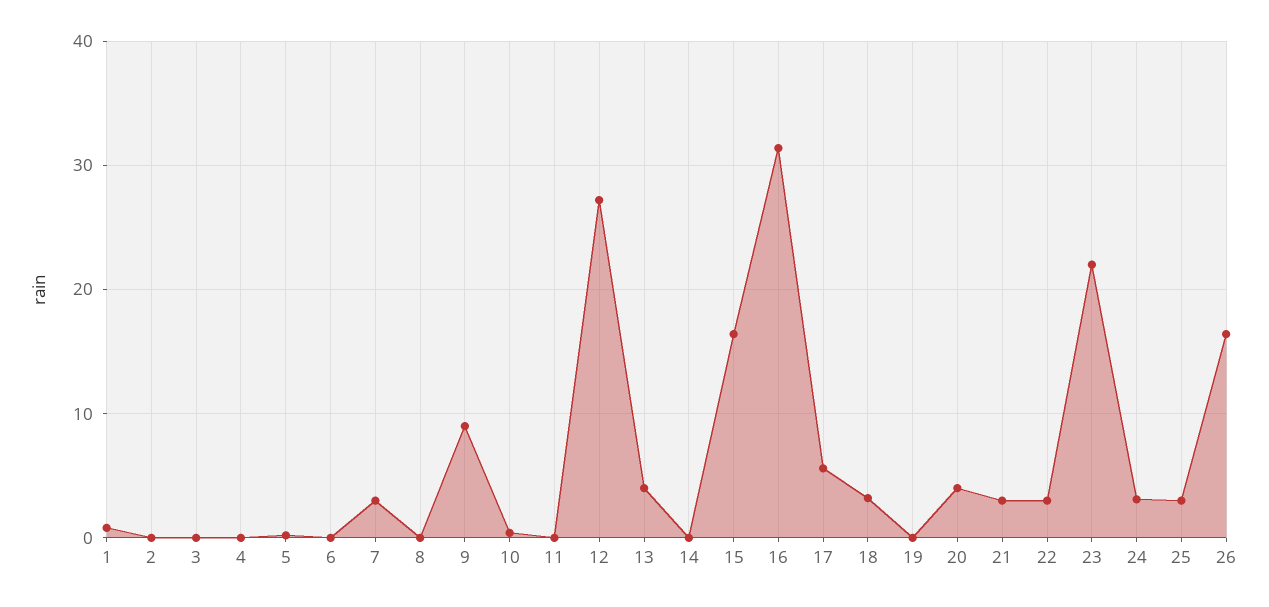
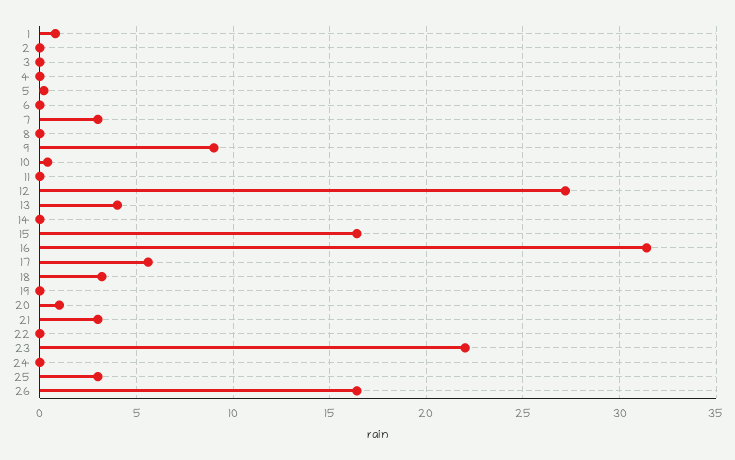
  {
    "1": 1,
    "2": 0,
    "3": 0,
    "4": 0,
    "5": 0,
    "6": 0,
    "7": 3,
    "8": 0,
    "9": 9,
    "10": 0.5,
    "11": 0,
    "12": 27,
    "13": 4,
    "14": 0,
    "15": 16.5,
    "16": 31.5,
    "17": 5.5,
    "18": 3,
    "19": 0,
-   "20": 4,
+   "20": 1,
    "21": 3,
-   "22": 3,
+   "22": 0,
    "23": 22,
-   "24": 3,
+   "24": 0,
    "25": 3,
    "26": 16.5
  }

